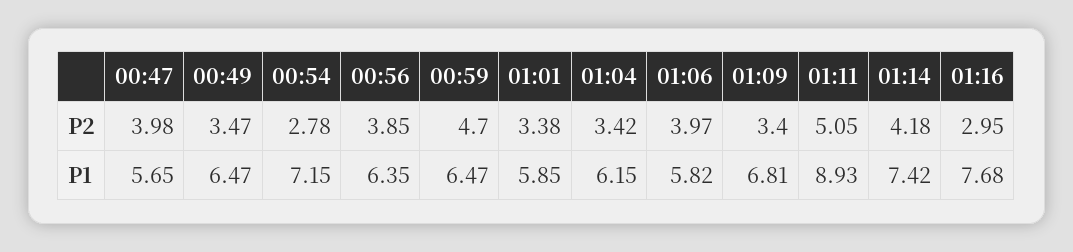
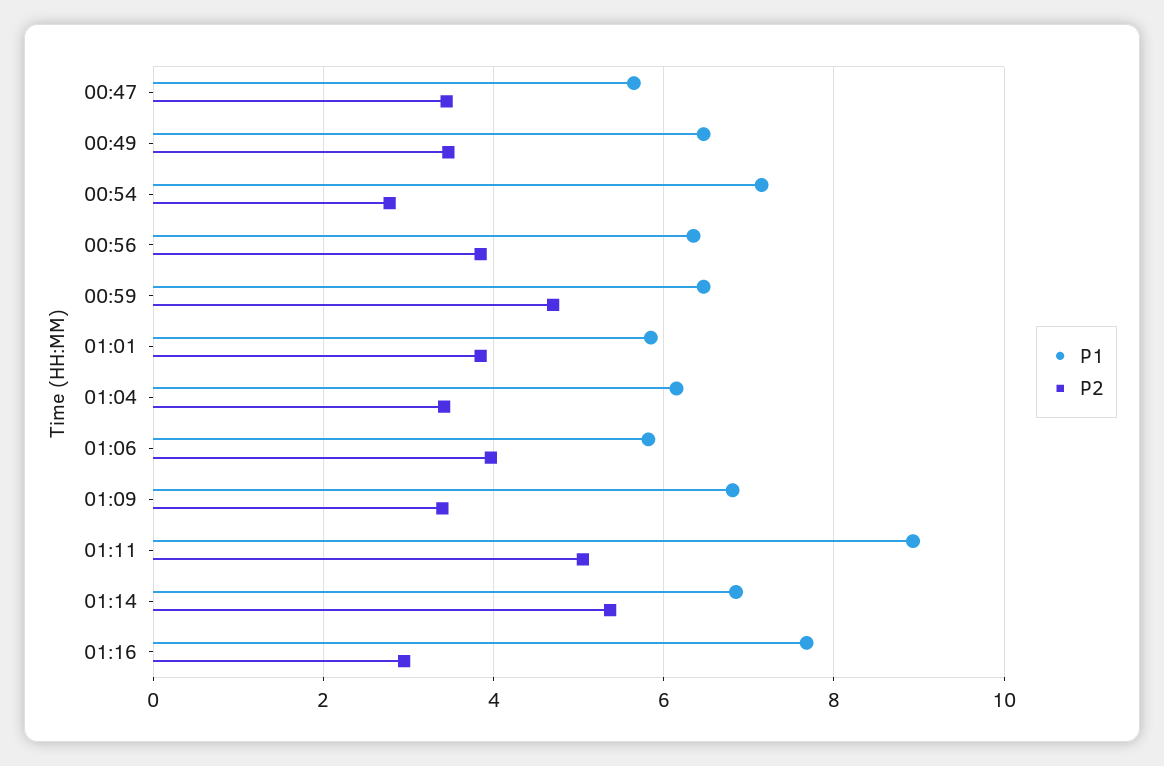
  {
    "P2": {
-     "00:47": 3.98,
+     "00:47": 3.4,
      "00:49": 3.47,
      "00:54": 2.78,
      "00:56": 3.85,
      "00:59": 4.7,
-     "01:01": 3.38,
+     "01:01": 3.8,
      "01:04": 3.42,
      "01:06": 3.97,
      "01:09": 3.4,
      "01:11": 5.05,
-     "01:14": 4.18,
+     "01:14": 5.4,
      "01:16": 2.95
    },
    "P1": {
      "00:47": 5.65,
      "00:49": 6.47,
      "00:54": 7.15,
      "00:56": 6.35,
      "00:59": 6.47,
      "01:01": 5.85,
      "01:04": 6.15,
      "01:06": 5.82,
      "01:09": 6.81,
      "01:11": 8.93,
-     "01:14": 7.42,
+     "01:14": 6.8,
      "01:16": 7.68
    }
  }

